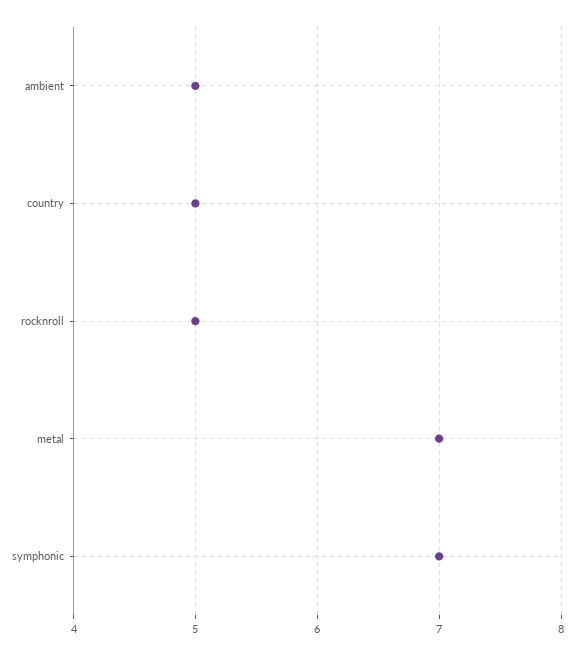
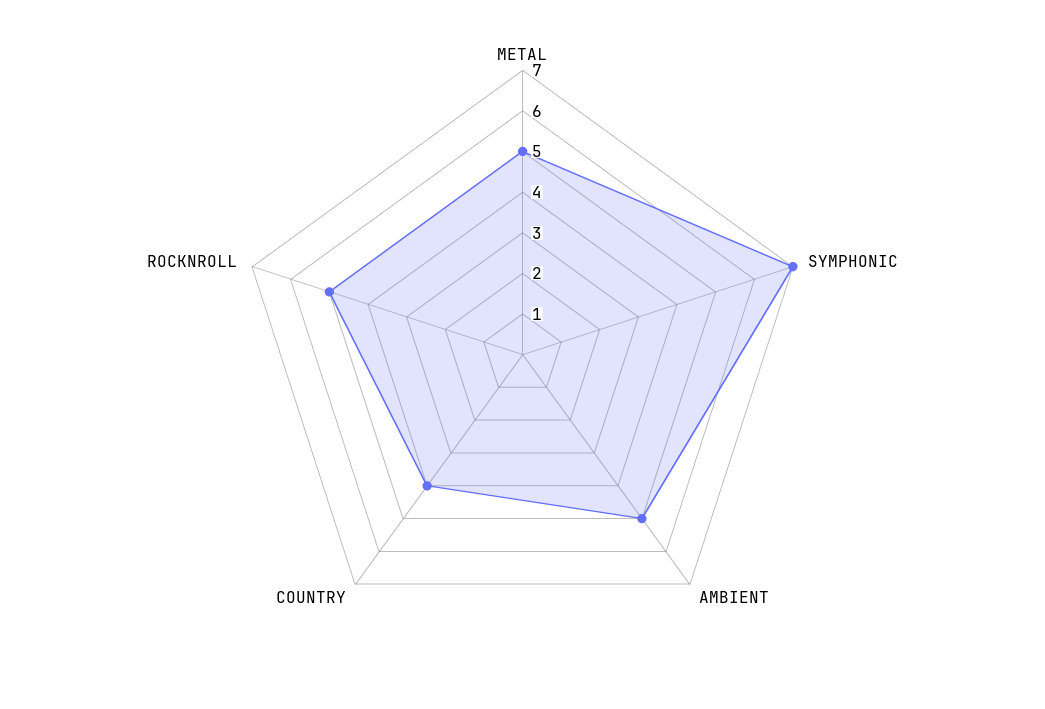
  {
    "ambient": 5,
-   "country": 5,
+   "country": 4,
    "rocknroll": 5,
-   "metal": 7,
+   "metal": 5,
    "symphonic": 7
  }

